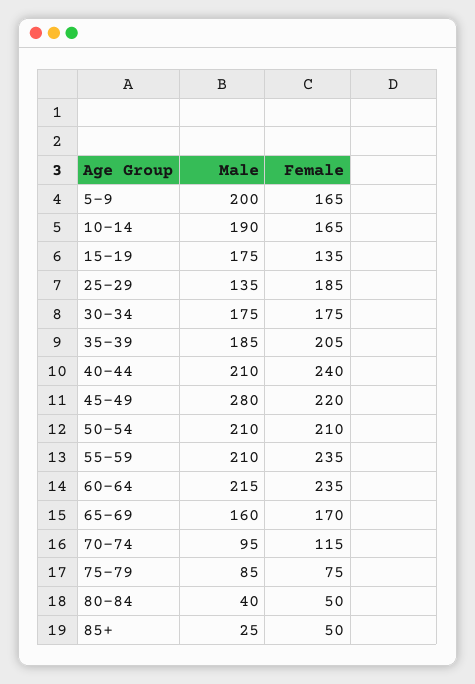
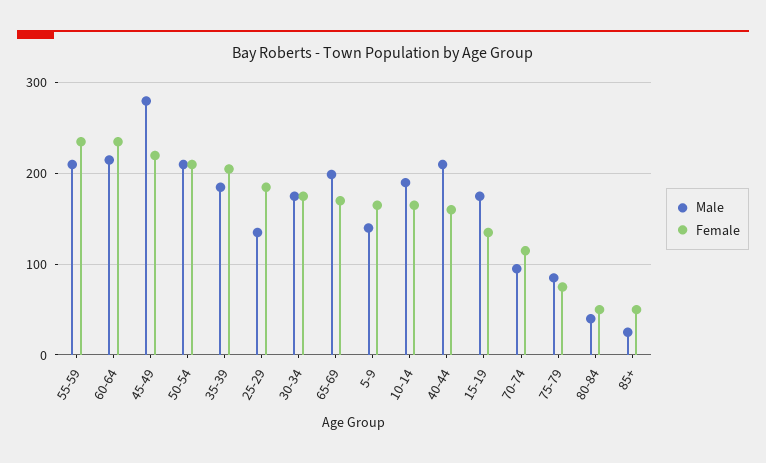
  {
    "Male": {
-     "5-9": 200,
+     "5-9": 140,
      "10-14": 190,
      "15-19": 175,
      "25-29": 135,
      "30-34": 175,
      "35-39": 185,
      "40-44": 210,
      "45-49": 280,
      "50-54": 210,
      "55-59": 210,
      "60-64": 215,
-     "65-69": 160,
+     "65-69": 200,
      "70-74": 95,
      "75-79": 85,
      "80-84": 40,
      "85+": 25
    },
    "Female": {
      "5-9": 165,
      "10-14": 165,
      "15-19": 135,
      "25-29": 185,
      "30-34": 175,
      "35-39": 205,
-     "40-44": 240,
+     "40-44": 160,
      "45-49": 220,
      "50-54": 210,
      "55-59": 235,
      "60-64": 235,
      "65-69": 170,
      "70-74": 115,
      "75-79": 75,
      "80-84": 50,
      "85+": 50
    }
  }

